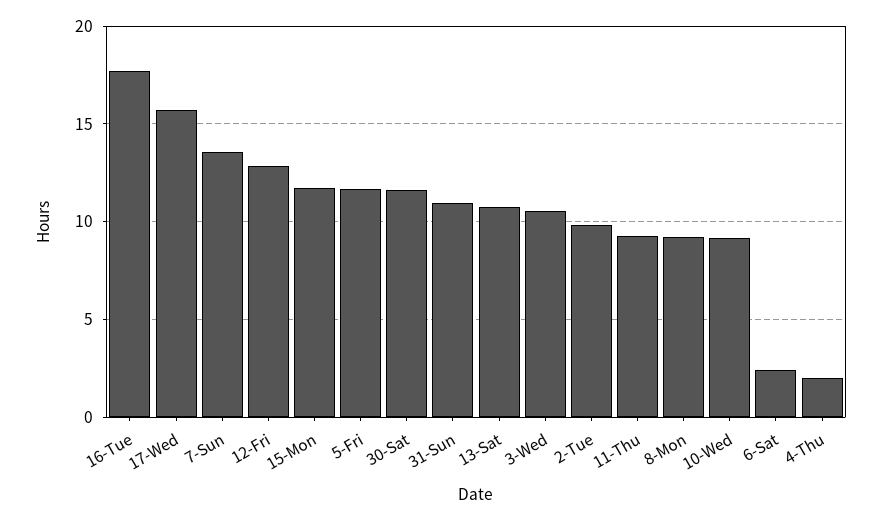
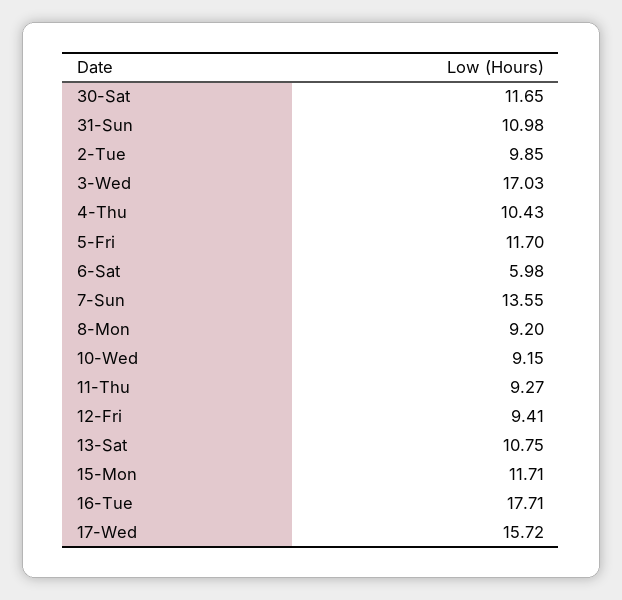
  {
    "16-Tue": 17.71,
    "17-Wed": 15.72,
    "7-Sun": 13.55,
-   "12-Fri": 13,
+   "12-Fri": 9.41,
    "15-Mon": 11.71,
    "5-Fri": 11.7,
    "30-Sat": 11.65,
    "31-Sun": 10.98,
    "13-Sat": 10.75,
-   "3-Wed": 10.5,
+   "3-Wed": 17.03,
    "2-Tue": 9.85,
    "11-Thu": 9.27,
    "8-Mon": 9.2,
    "10-Wed": 9.15,
-   "6-Sat": 2.5,
+   "6-Sat": 5.98,
-   "4-Thu": 2
+   "4-Thu": 10.43
  }

